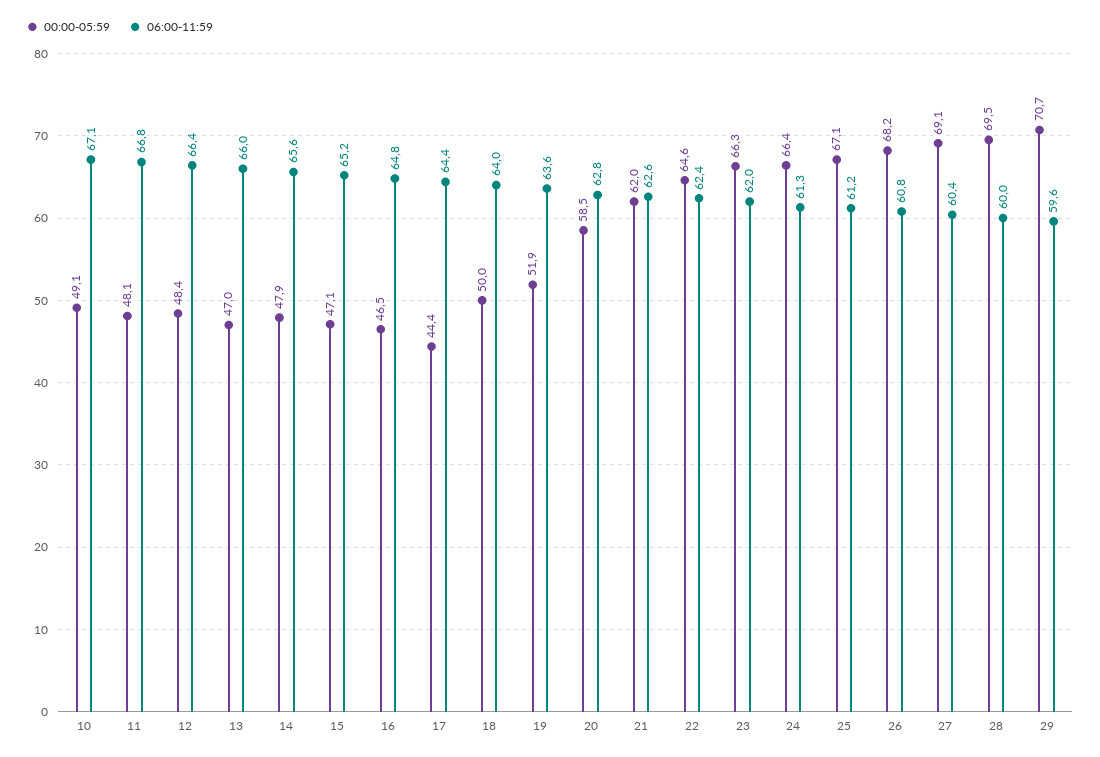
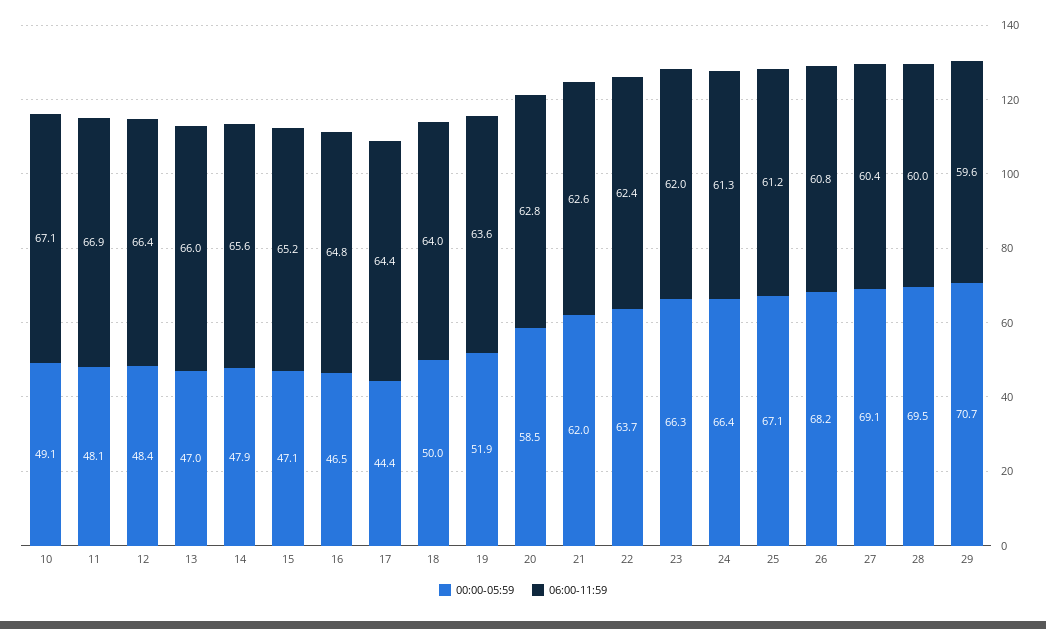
  {
    "00:00-05:59": {
      "10": 49.1,
      "11": 48.1,
      "12": 48.4,
      "13": 47,
      "14": 47.9,
      "15": 47.1,
      "16": 46.5,
      "17": 44.4,
      "18": 50,
      "19": 51.9,
      "20": 58.5,
      "21": 62,
-     "22": 64.6,
+     "22": 63.7,
      "23": 66.3,
      "24": 66.4,
      "25": 67.1,
      "26": 68.2,
      "27": 69.1,
      "28": 69.5,
      "29": 70.7
    },
    "06:00-11:59": {
      "10": 67.1,
-     "11": 66.8,
+     "11": 66.9,
      "12": 66.4,
      "13": 66,
      "14": 65.6,
      "15": 65.2,
      "16": 64.8,
      "17": 64.4,
      "18": 64,
      "19": 63.6,
      "20": 62.8,
      "21": 62.6,
      "22": 62.4,
      "23": 62,
      "24": 61.3,
      "25": 61.2,
      "26": 60.8,
      "27": 60.4,
      "28": 60,
      "29": 59.6
    }
  }

